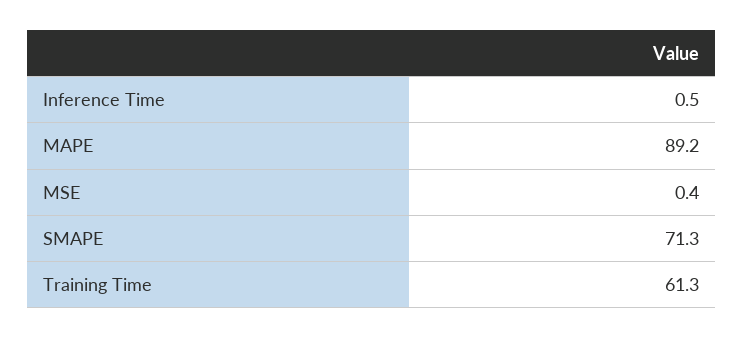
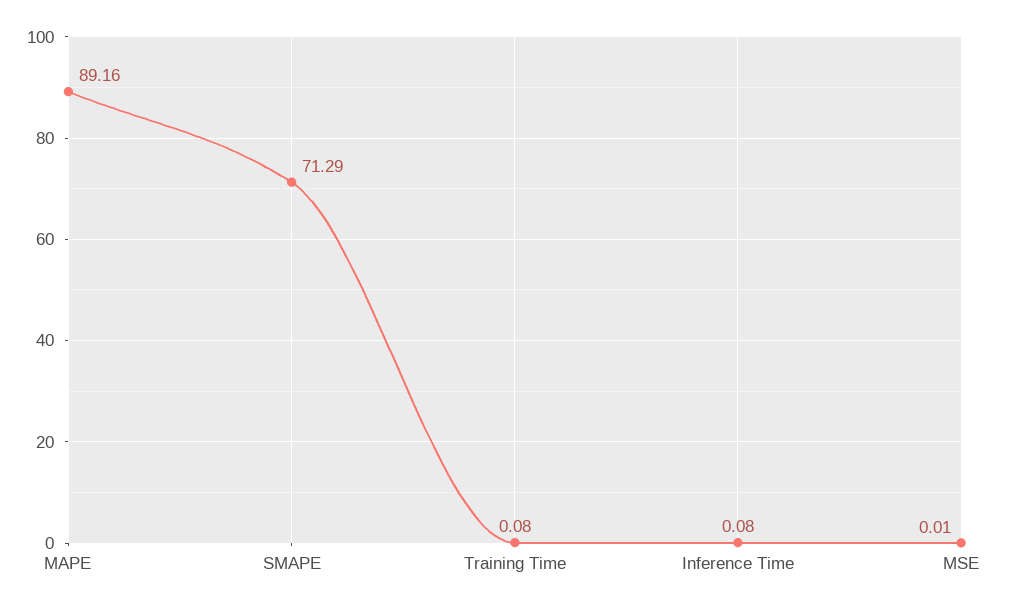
  {
-   "Inference Time": 0.5,
+   "Inference Time": 0.08,
    "MAPE": 89.16,
-   "MSE": 0.4,
+   "MSE": 0.01,
    "SMAPE": 71.29,
-   "Training Time": 61.3
+   "Training Time": 0.08
  }

